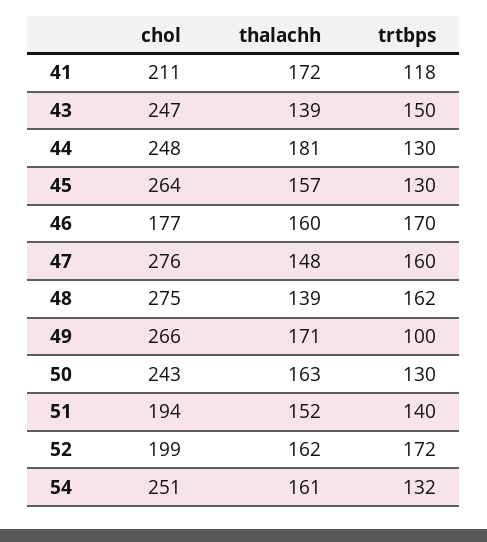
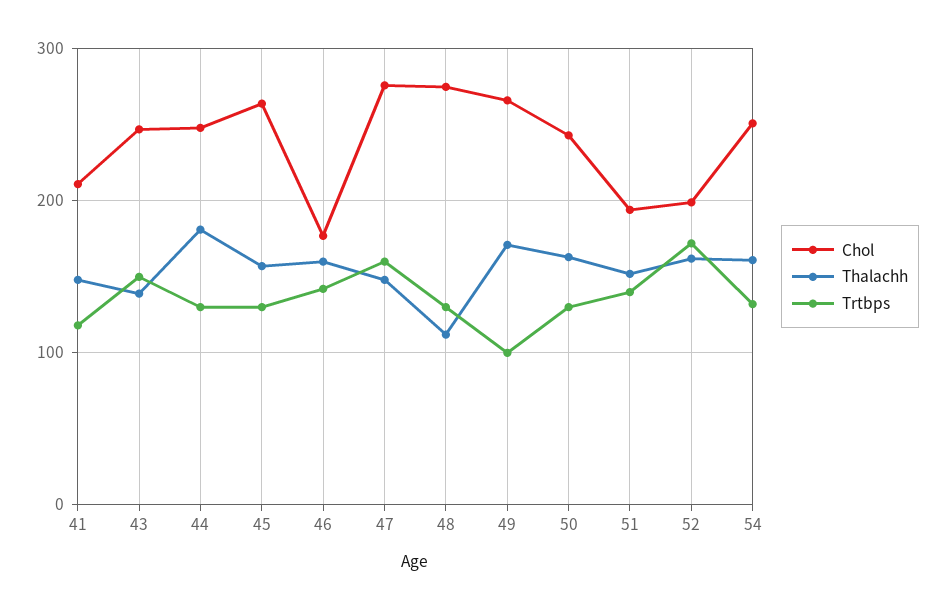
  {
    "chol": {
      "41": 211,
      "43": 247,
      "44": 248,
      "45": 264,
      "46": 177,
      "47": 276,
      "48": 275,
      "49": 266,
      "50": 243,
      "51": 194,
      "52": 199,
      "54": 251
    },
    "thalachh": {
-     "41": 172,
+     "41": 150,
      "43": 139,
      "44": 181,
      "45": 157,
      "46": 160,
      "47": 148,
-     "48": 139,
+     "48": 110,
      "49": 171,
      "50": 163,
      "51": 152,
      "52": 162,
      "54": 161
    },
    "trtbps": {
      "41": 118,
      "43": 150,
      "44": 130,
      "45": 130,
-     "46": 170,
+     "46": 140,
      "47": 160,
-     "48": 162,
+     "48": 130,
      "49": 100,
      "50": 130,
      "51": 140,
      "52": 172,
      "54": 132
    }
  }

